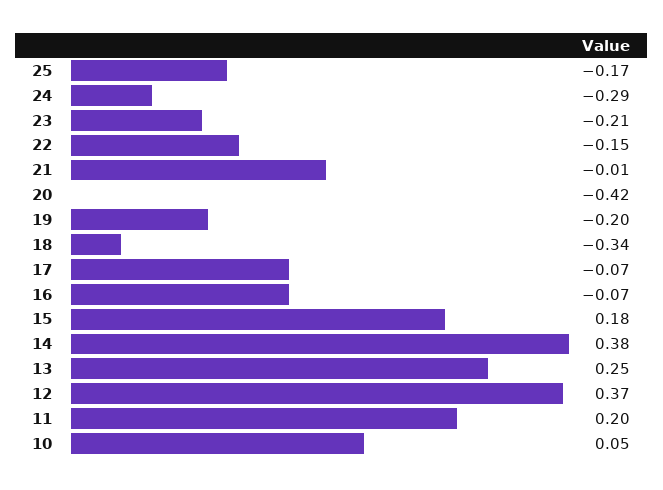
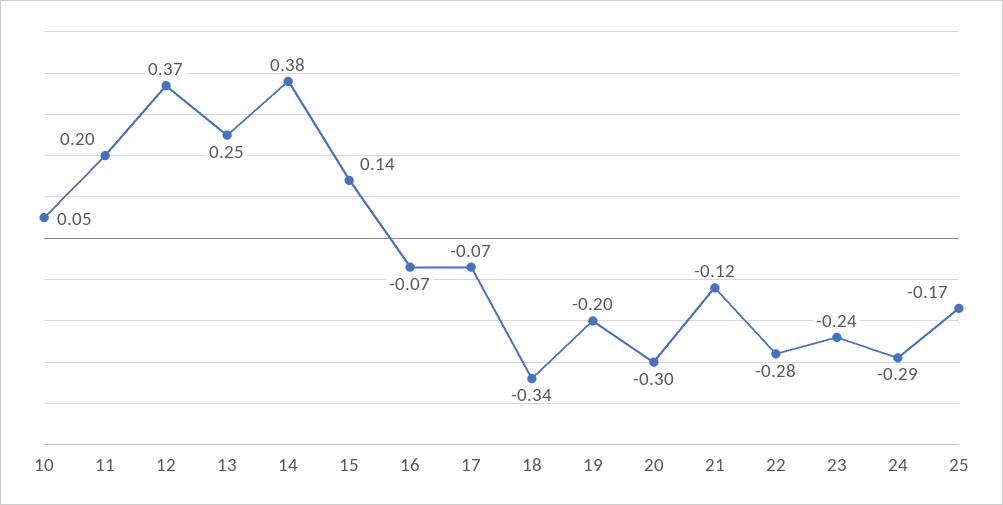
  {
    "25": -0.17,
    "24": -0.29,
-   "23": -0.21,
+   "23": -0.24,
-   "22": -0.15,
+   "22": -0.28,
-   "21": -0.01,
+   "21": -0.12,
-   "20": -0.42,
+   "20": -0.3,
    "19": -0.2,
    "18": -0.34,
    "17": -0.07,
    "16": -0.07,
-   "15": 0.18,
+   "15": 0.14,
    "14": 0.38,
    "13": 0.25,
    "12": 0.37,
    "11": 0.2,
    "10": 0.05
  }

